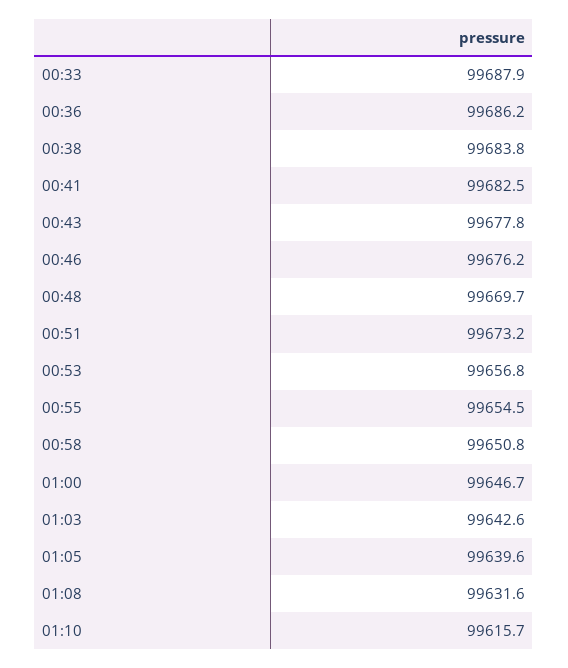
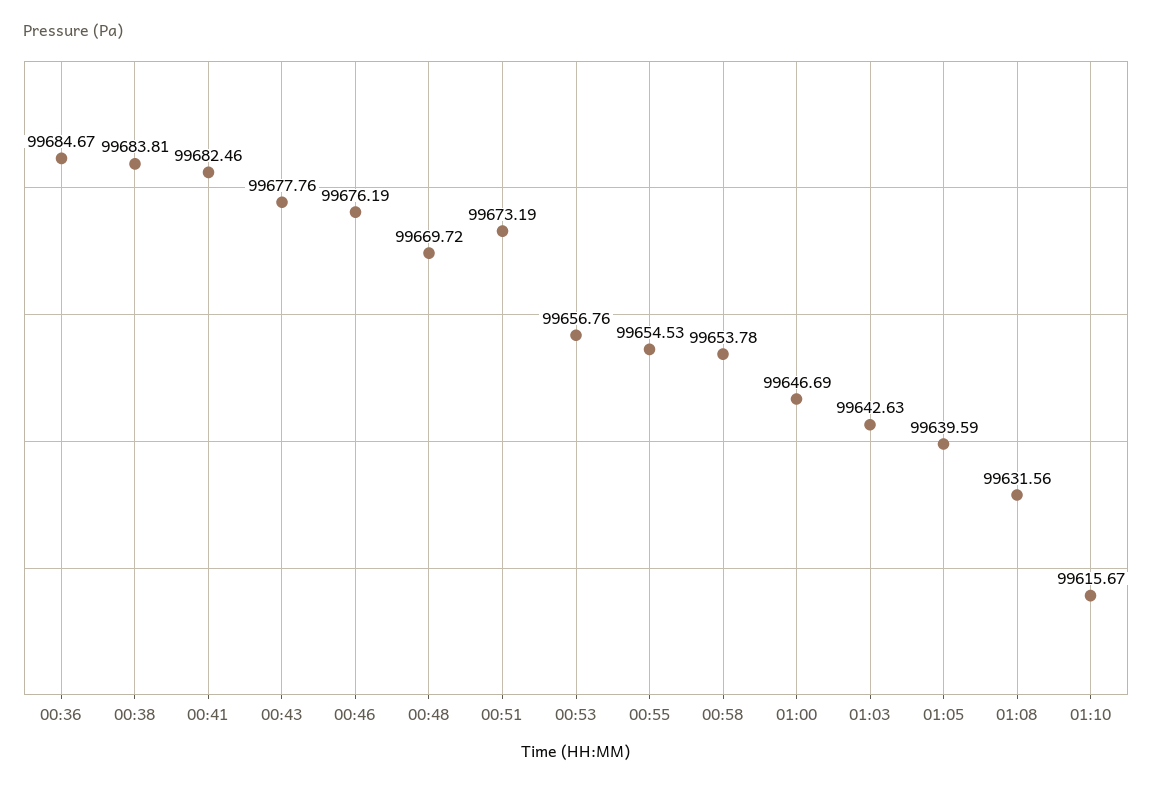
  {
-   "00:33": 99687.9,
-   "00:36": 99686.2,
+   "00:36": 99684.67,
    "00:38": 99683.81,
    "00:41": 99682.46,
    "00:43": 99677.76,
    "00:46": 99676.19,
    "00:48": 99669.72,
    "00:51": 99673.19,
    "00:53": 99656.76,
    "00:55": 99654.53,
-   "00:58": 99650.8,
+   "00:58": 99653.78,
    "01:00": 99646.69,
    "01:03": 99642.63,
    "01:05": 99639.59,
    "01:08": 99631.56,
    "01:10": 99615.67
  }

